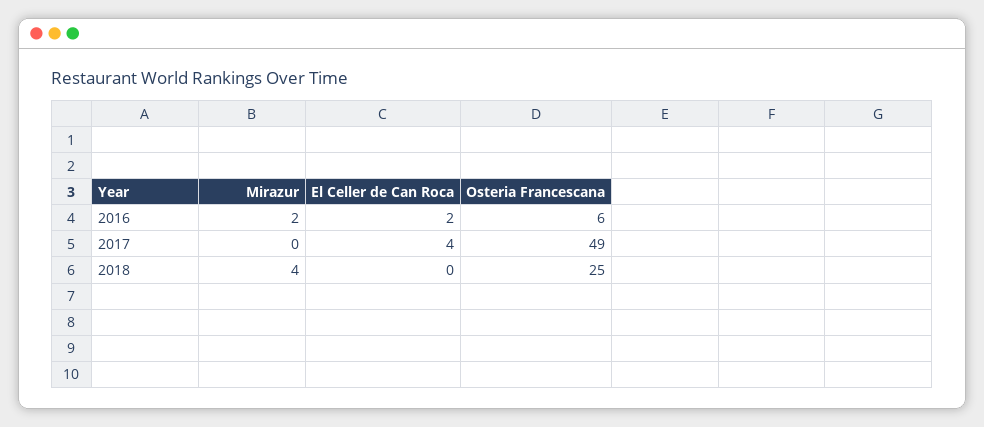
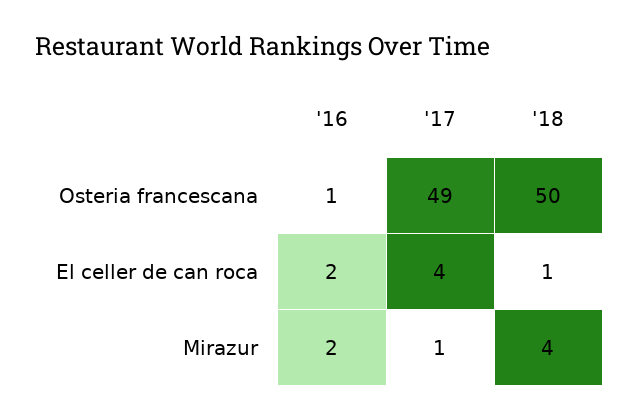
  {
    "Mirazur": {
      "2016": 2,
-     "2017": 0,
+     "2017": 1,
      "2018": 4
    },
    "El Celler de Can Roca": {
      "2016": 2,
      "2017": 4,
-     "2018": 0
+     "2018": 1
    },
    "Osteria Francescana": {
-     "2016": 6,
+     "2016": 1,
      "2017": 49,
-     "2018": 25
+     "2018": 50
    }
  }

